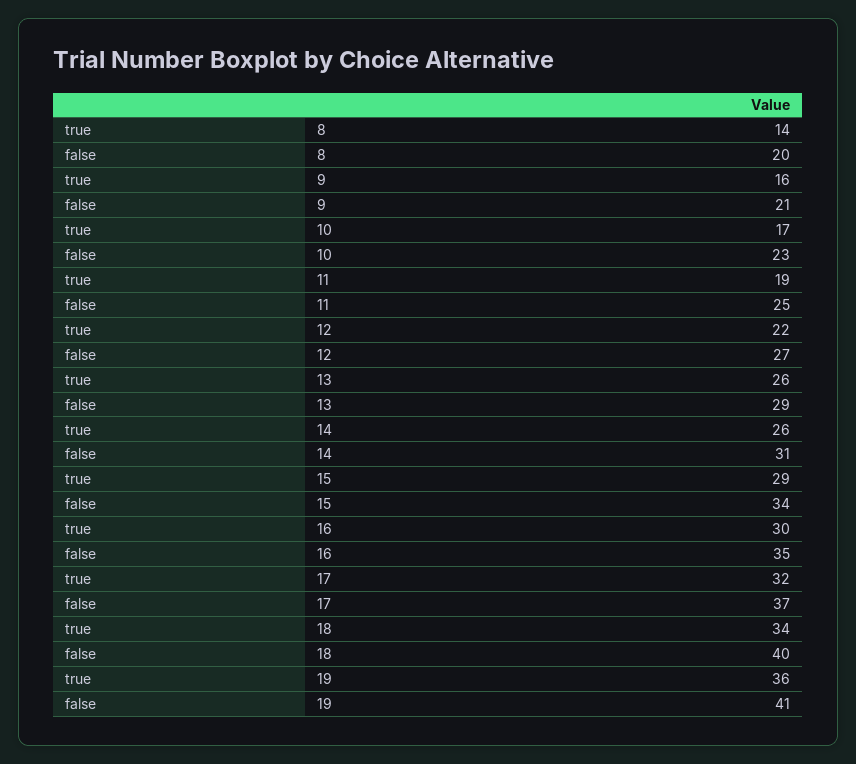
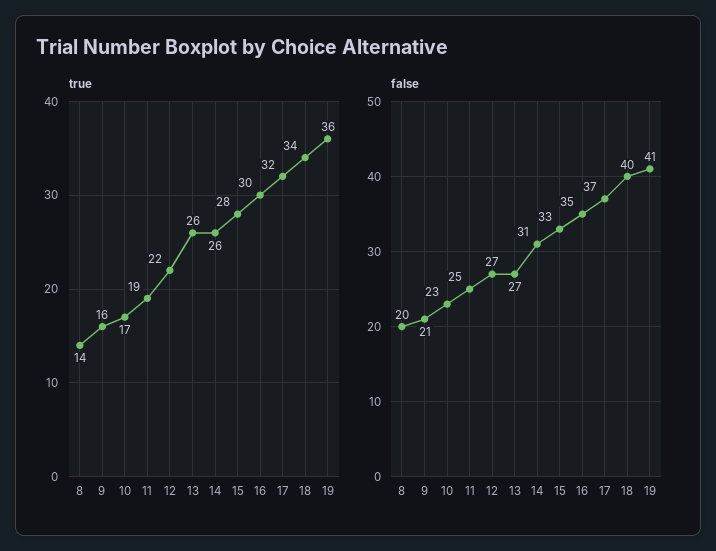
  {
    "true": {
      "8": 14,
      "9": 16,
      "10": 17,
      "11": 19,
      "12": 22,
      "13": 26,
      "14": 26,
-     "15": 29,
+     "15": 28,
      "16": 30,
      "17": 32,
      "18": 34,
      "19": 36
    },
    "false": {
      "8": 20,
      "9": 21,
      "10": 23,
      "11": 25,
      "12": 27,
-     "13": 29,
+     "13": 27,
      "14": 31,
-     "15": 34,
+     "15": 33,
      "16": 35,
      "17": 37,
      "18": 40,
      "19": 41
    }
  }

